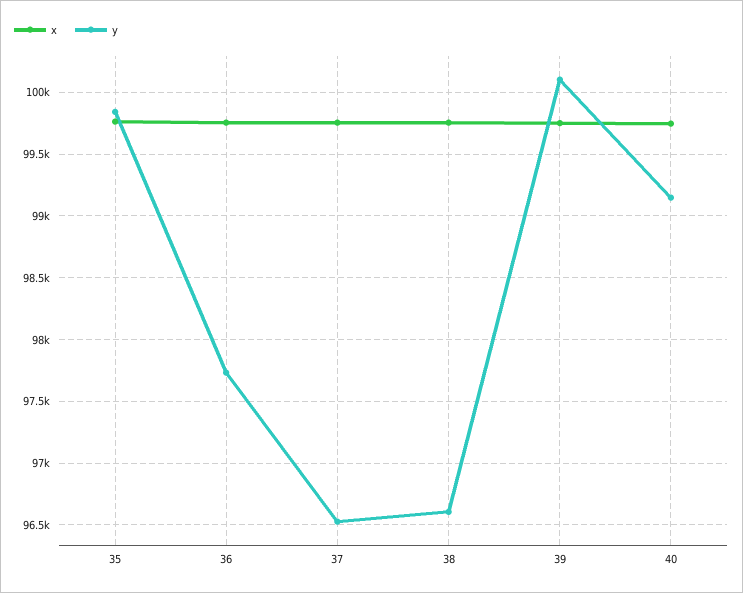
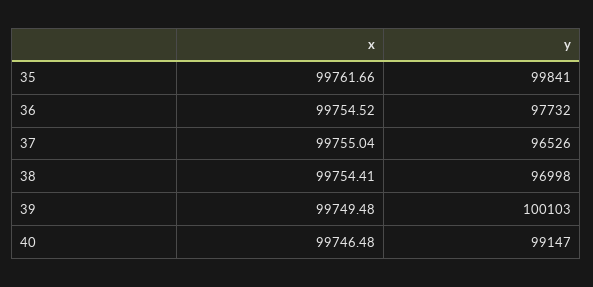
  {
    "x": {
      "35": 99761.66,
      "36": 99754.52,
      "37": 99755.04,
      "38": 99754.41,
      "39": 99749.48,
      "40": 99746.48
    },
    "y": {
      "35": 99841,
      "36": 97732,
      "37": 96526,
-     "38": 96600,
+     "38": 96998,
      "39": 100103,
      "40": 99147
    }
  }

